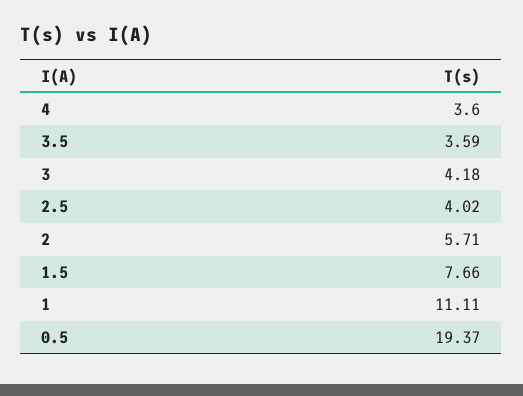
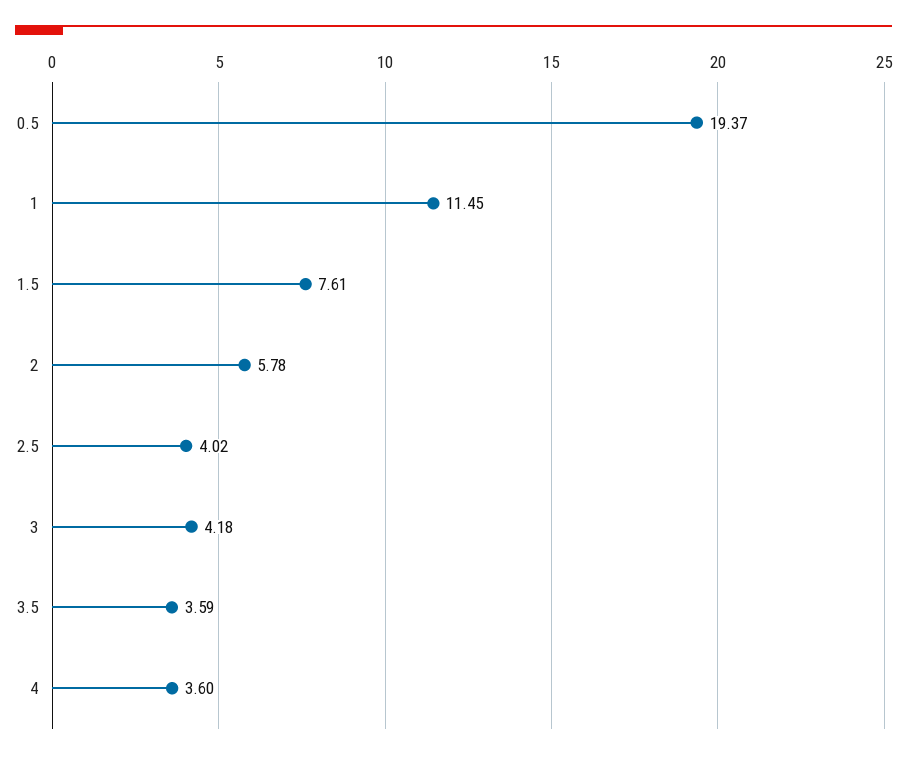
  {
    "4": 3.6,
    "3.5": 3.59,
    "3": 4.18,
    "2.5": 4.02,
-   "2": 5.71,
+   "2": 5.78,
-   "1.5": 7.66,
+   "1.5": 7.61,
-   "1": 11.11,
+   "1": 11.45,
    "0.5": 19.37
  }

